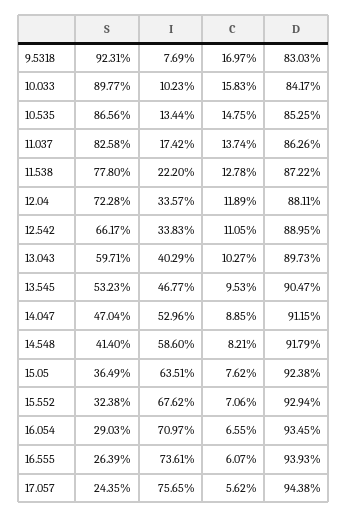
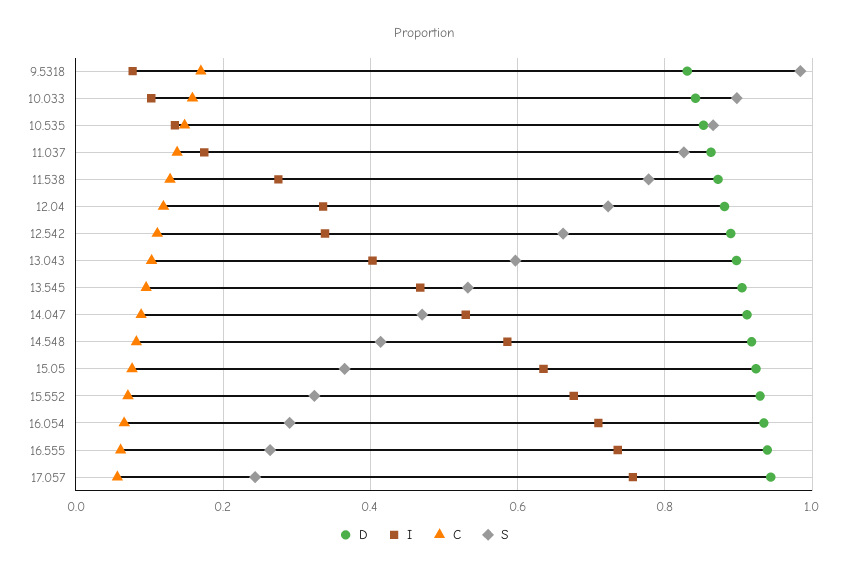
  {
    "S": {
-     "9.5318": 0.9231,
+     "9.5318": 0.98,
      "10.033": 0.8977,
      "10.535": 0.8656,
      "11.037": 0.8258,
      "11.538": 0.778,
      "12.04": 0.7228,
      "12.542": 0.6617,
      "13.043": 0.5971,
      "13.545": 0.5323,
      "14.047": 0.4704,
      "14.548": 0.414,
      "15.05": 0.3649,
      "15.552": 0.3238,
      "16.054": 0.2903,
      "16.555": 0.2639,
      "17.057": 0.2435
    },
    "I": {
      "9.5318": 0.0769,
      "10.033": 0.1023,
      "10.535": 0.1344,
      "11.037": 0.1742,
-     "11.538": 0.222,
+     "11.538": 0.28,
      "12.04": 0.3357,
      "12.542": 0.3383,
      "13.043": 0.4029,
      "13.545": 0.4677,
      "14.047": 0.5296,
      "14.548": 0.586,
      "15.05": 0.6351,
      "15.552": 0.6762,
      "16.054": 0.7097,
      "16.555": 0.7361,
      "17.057": 0.7565
    },
    "C": {
      "9.5318": 0.1697,
      "10.033": 0.1583,
      "10.535": 0.1475,
      "11.037": 0.1374,
      "11.538": 0.1278,
      "12.04": 0.1189,
      "12.542": 0.1105,
      "13.043": 0.1027,
      "13.545": 0.0953,
      "14.047": 0.0885,
      "14.548": 0.0821,
      "15.05": 0.0762,
      "15.552": 0.0706,
      "16.054": 0.0655,
      "16.555": 0.0607,
      "17.057": 0.0562
    },
    "D": {
      "9.5318": 0.8303,
      "10.033": 0.8417,
      "10.535": 0.8525,
      "11.037": 0.8626,
      "11.538": 0.8722,
      "12.04": 0.8811,
      "12.542": 0.8895,
      "13.043": 0.8973,
      "13.545": 0.9047,
      "14.047": 0.9115,
      "14.548": 0.9179,
      "15.05": 0.9238,
      "15.552": 0.9294,
      "16.054": 0.9345,
      "16.555": 0.9393,
      "17.057": 0.9438
    }
  }

